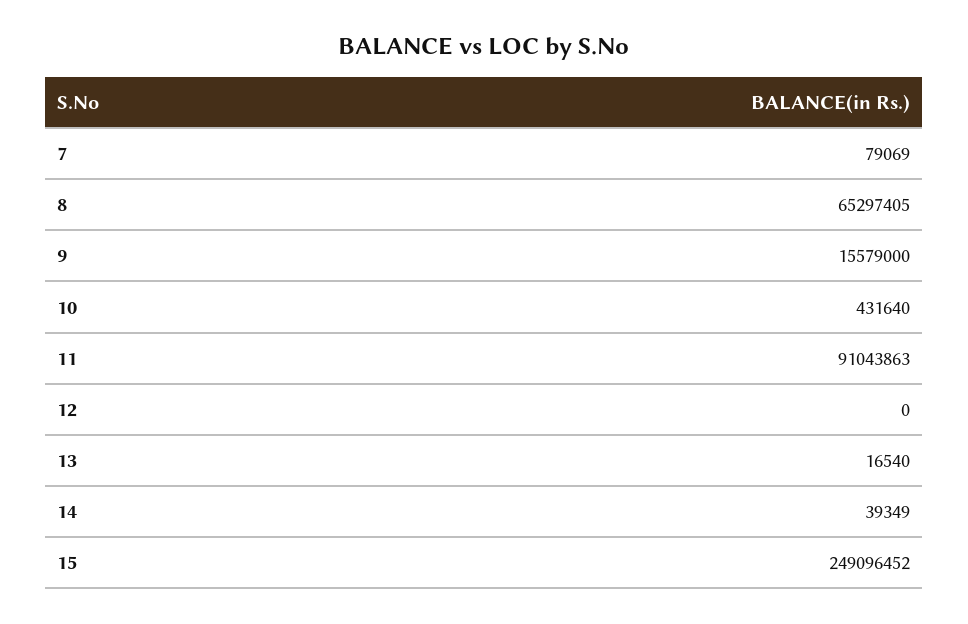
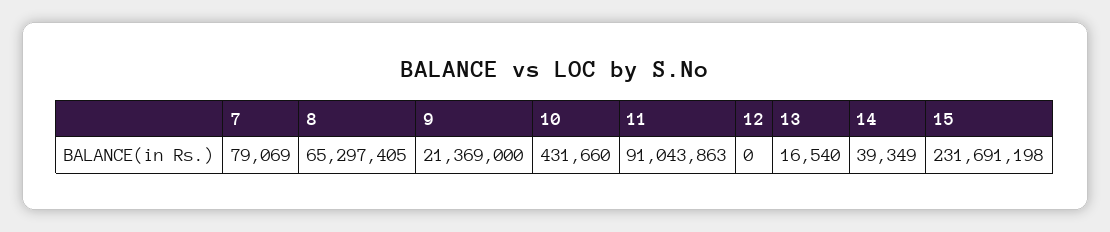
  {
    "7": 79069,
    "8": 65297405,
-   "9": 15579000,
+   "9": 21369000,
-   "10": 431640,
+   "10": 431660,
    "11": 91043863,
    "12": 0,
    "13": 16540,
    "14": 39349,
-   "15": 249096452
+   "15": 231691198
  }

